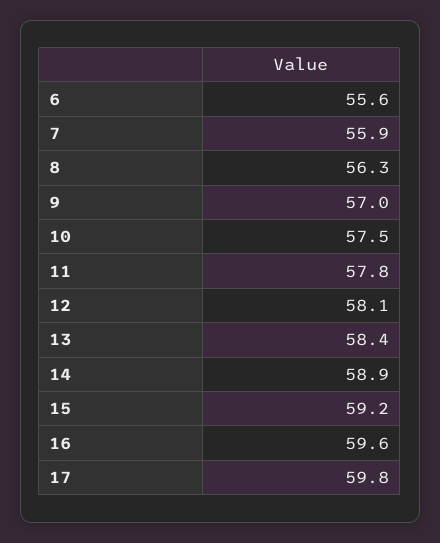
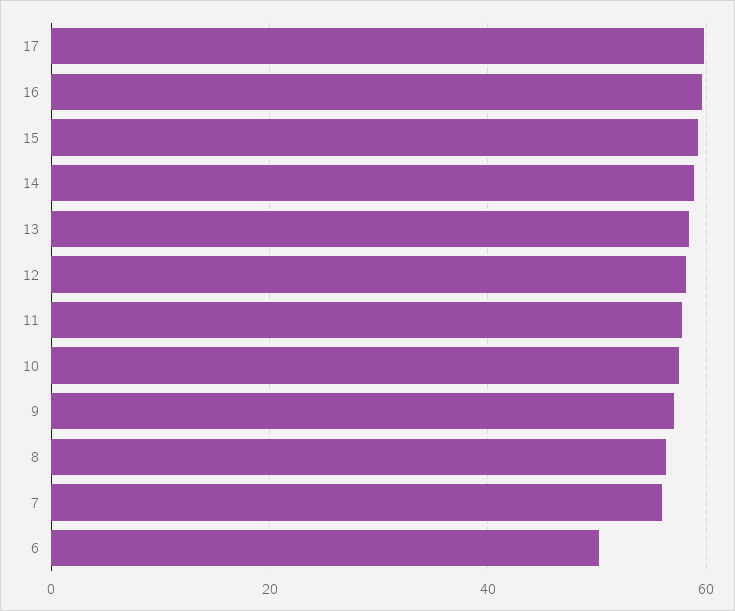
  {
-   "6": 55.6,
+   "6": 50,
    "7": 55.9,
    "8": 56.3,
    "9": 57,
    "10": 57.5,
    "11": 57.8,
    "12": 58.1,
    "13": 58.4,
    "14": 58.9,
    "15": 59.2,
    "16": 59.6,
    "17": 59.8
  }

